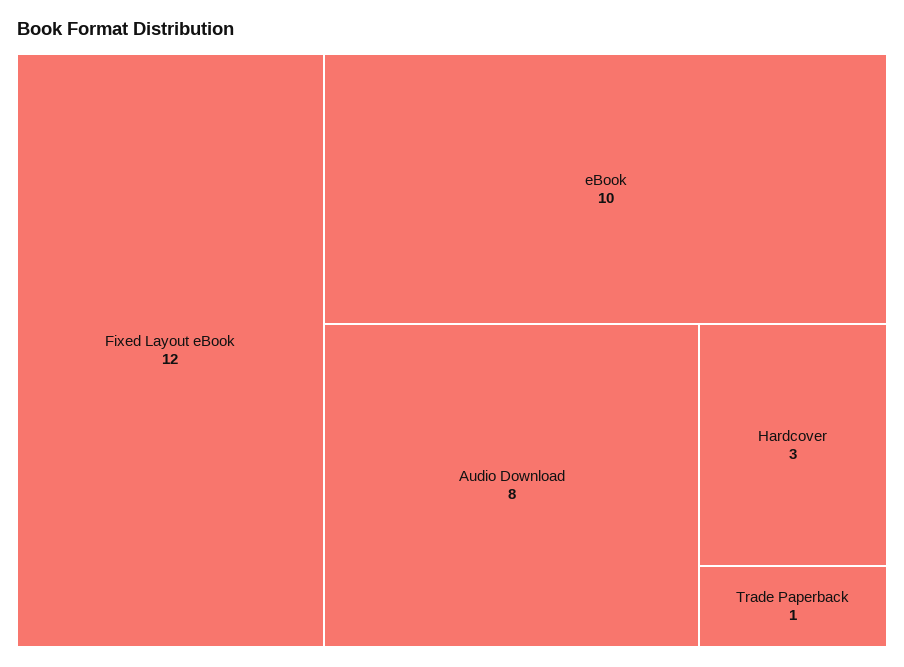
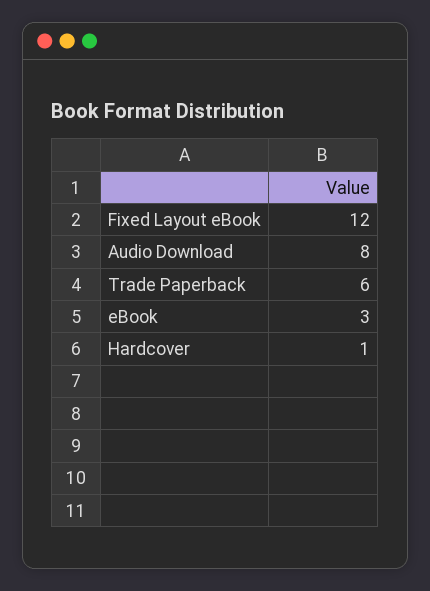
  {
    "Fixed Layout eBook": 12,
-   "eBook": 10,
+   "eBook": 3,
    "Audio Download": 8,
-   "Hardcover": 3,
+   "Hardcover": 1,
-   "Trade Paperback": 1
+   "Trade Paperback": 6
  }

